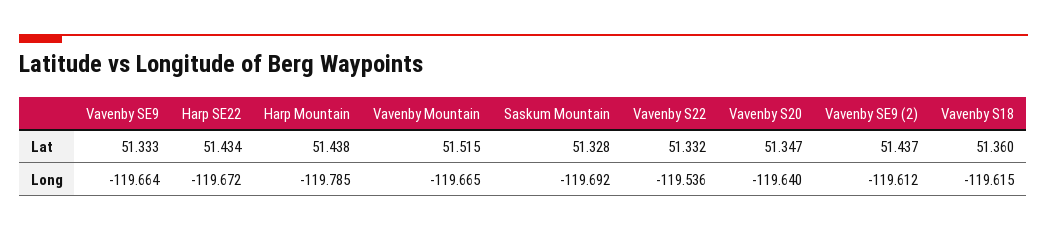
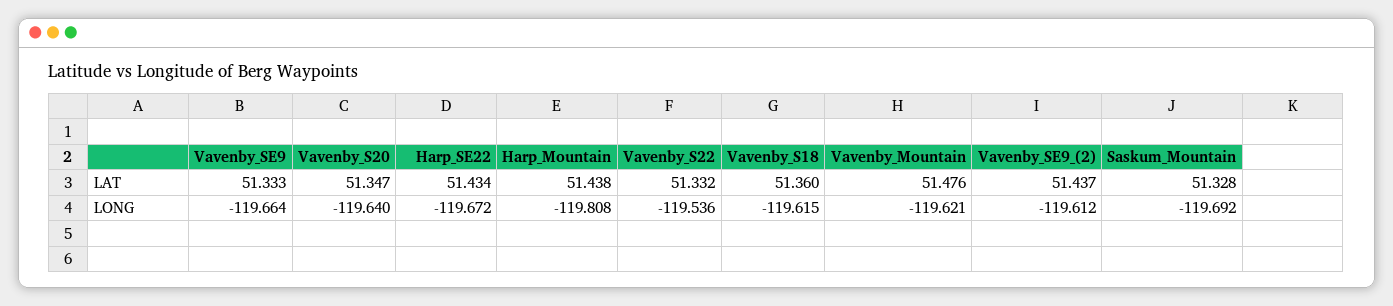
  {
    "Vavenby SE9": {
      "Lat": 51.333,
      "Long": -119.664
    },
    "Harp SE22": {
      "Lat": 51.434,
      "Long": -119.672
    },
    "Harp Mountain": {
      "Lat": 51.438,
-     "Long": -119.785
+     "Long": -119.808
    },
    "Vavenby Mountain": {
-     "Lat": 51.515,
+     "Lat": 51.476,
-     "Long": -119.665
+     "Long": -119.621
    },
    "Saskum Mountain": {
      "Lat": 51.328,
      "Long": -119.692
    },
    "Vavenby S22": {
      "Lat": 51.332,
      "Long": -119.536
    },
    "Vavenby S20": {
      "Lat": 51.347,
      "Long": -119.64
    },
    "Vavenby SE9 (2)": {
      "Lat": 51.437,
      "Long": -119.612
    },
    "Vavenby S18": {
      "Lat": 51.36,
      "Long": -119.615
    }
  }

